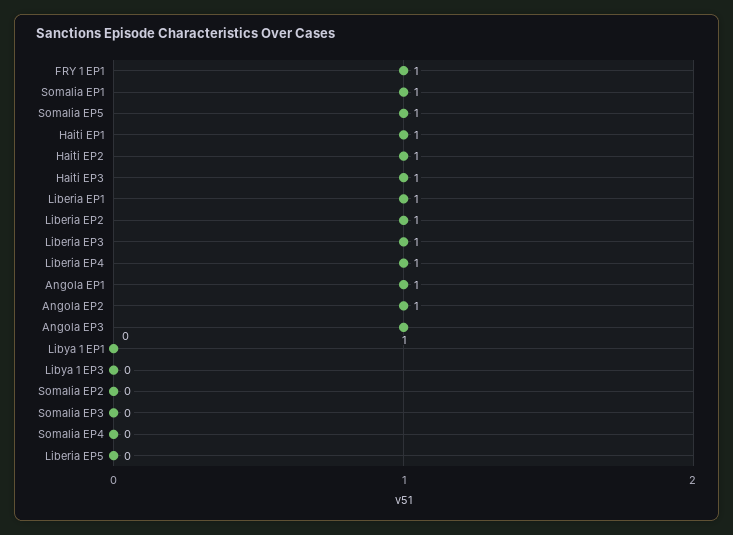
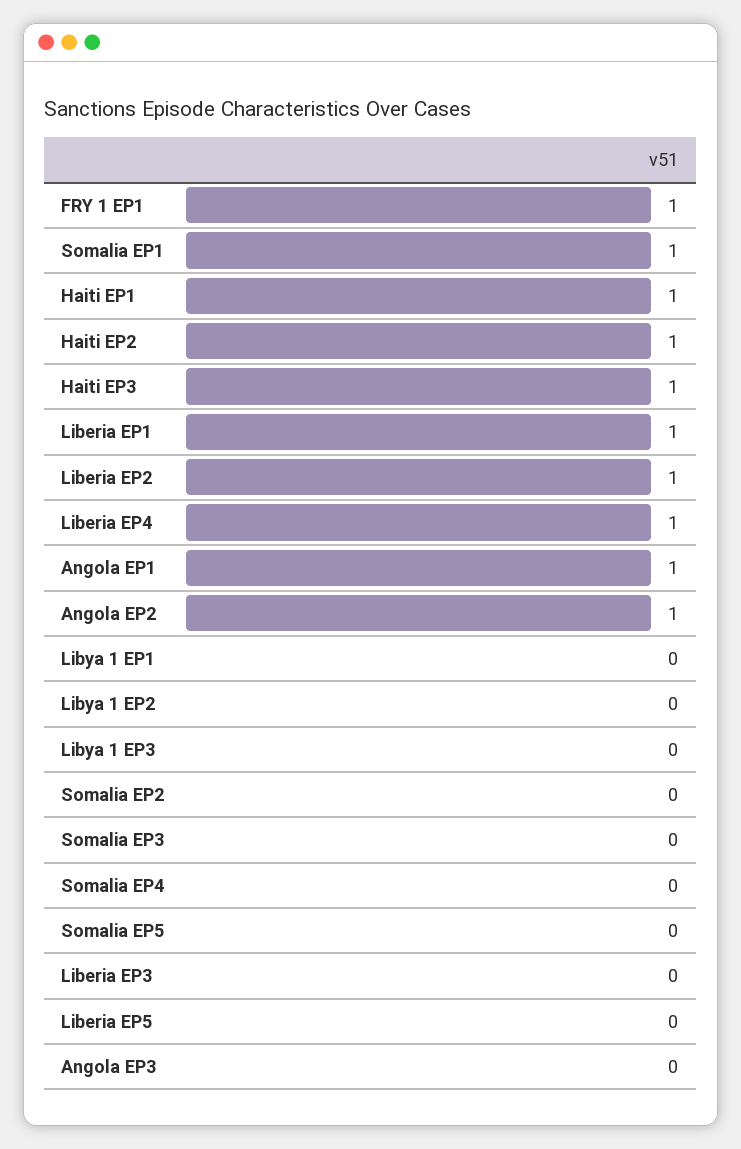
  {
    "FRY 1 EP1": 1,
    "Somalia EP1": 1,
-   "Somalia EP5": 1,
+   "Somalia EP5": 0,
    "Haiti EP1": 1,
    "Haiti EP2": 1,
    "Haiti EP3": 1,
    "Liberia EP1": 1,
    "Liberia EP2": 1,
-   "Liberia EP3": 1,
+   "Liberia EP3": 0,
    "Liberia EP4": 1,
    "Angola EP1": 1,
    "Angola EP2": 1,
-   "Angola EP3": 1,
+   "Angola EP3": 0,
    "Libya 1 EP1": 0,
    "Libya 1 EP3": 0,
    "Somalia EP2": 0,
    "Somalia EP3": 0,
    "Somalia EP4": 0,
-   "Liberia EP5": 0
+   "Liberia EP5": 0,
+   "Libya 1 EP2": 0
  }

